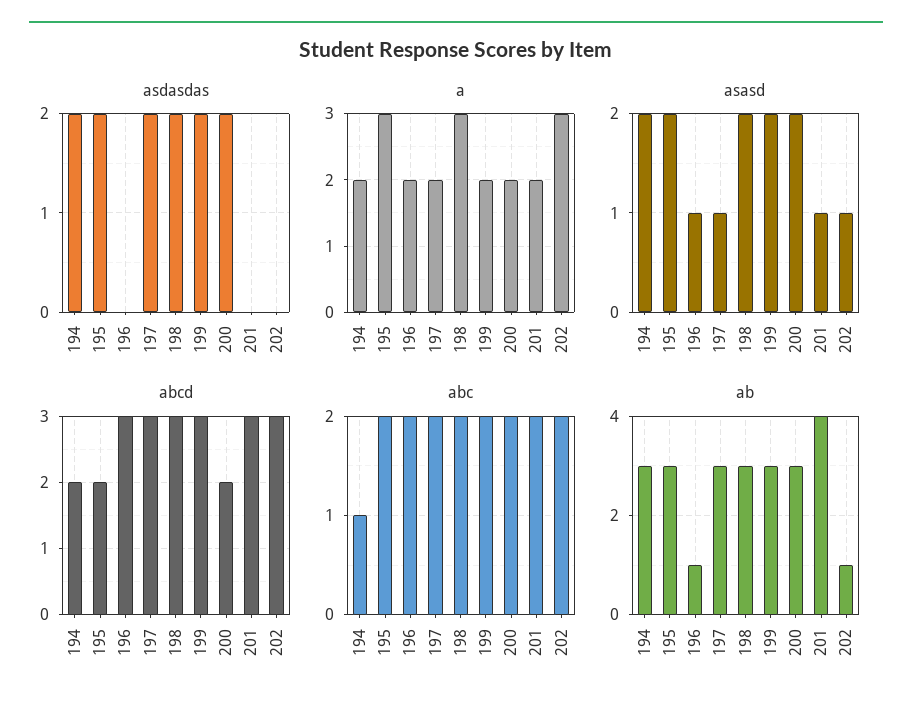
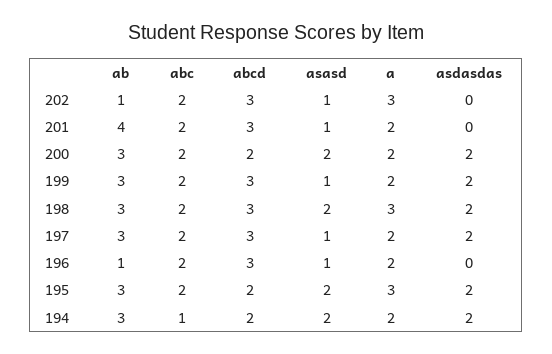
  {
    "asdasdas": {
      "194": 2,
      "195": 2,
      "196": 0,
      "197": 2,
      "198": 2,
      "199": 2,
      "200": 2,
      "201": 0,
      "202": 0
    },
    "a": {
      "194": 2,
      "195": 3,
      "196": 2,
      "197": 2,
      "198": 3,
      "199": 2,
      "200": 2,
      "201": 2,
      "202": 3
    },
    "asasd": {
      "194": 2,
      "195": 2,
      "196": 1,
      "197": 1,
      "198": 2,
-     "199": 2,
+     "199": 1,
      "200": 2,
      "201": 1,
      "202": 1
    },
    "abcd": {
      "194": 2,
      "195": 2,
      "196": 3,
      "197": 3,
      "198": 3,
      "199": 3,
      "200": 2,
      "201": 3,
      "202": 3
    },
    "abc": {
      "194": 1,
      "195": 2,
      "196": 2,
      "197": 2,
      "198": 2,
      "199": 2,
      "200": 2,
      "201": 2,
      "202": 2
    },
    "ab": {
      "194": 3,
      "195": 3,
      "196": 1,
      "197": 3,
      "198": 3,
      "199": 3,
      "200": 3,
      "201": 4,
      "202": 1
    }
  }

